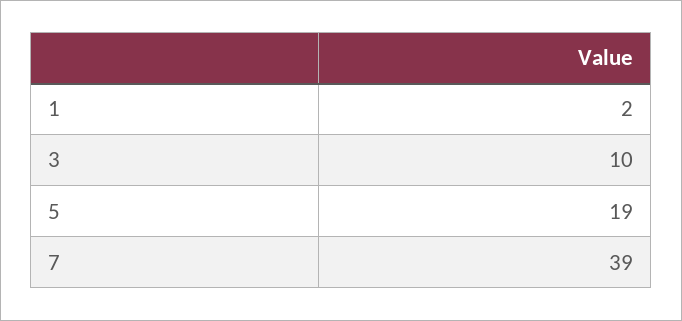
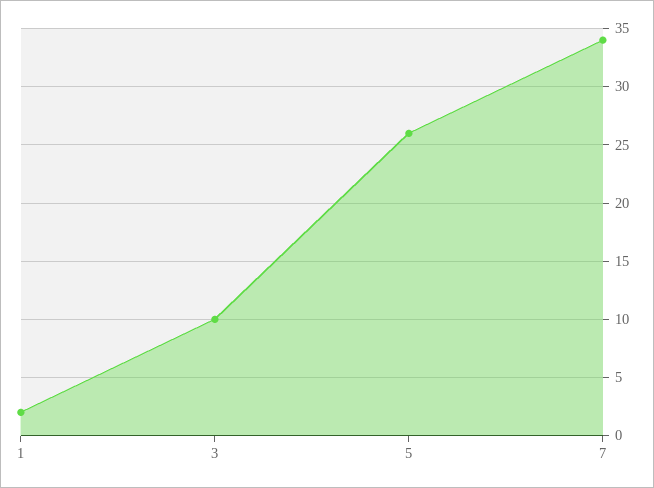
  {
    "1": 2,
    "3": 10,
-   "5": 19,
+   "5": 26,
-   "7": 39
+   "7": 34
  }

